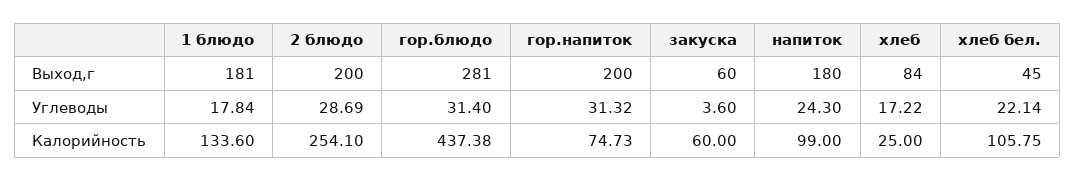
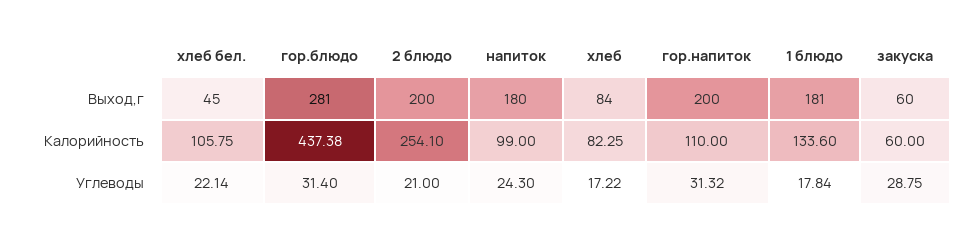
  {
    "1 блюдо": {
      "Выход,г": 181,
      "Углеводы": 17.84,
      "Калорийность": 133.6
    },
    "2 блюдо": {
      "Выход,г": 200,
-     "Углеводы": 28.69,
+     "Углеводы": 21,
      "Калорийность": 254.1
    },
    "гор.блюдо": {
      "Выход,г": 281,
      "Углеводы": 31.4,
      "Калорийность": 437.38
    },
    "гор.напиток": {
      "Выход,г": 200,
      "Углеводы": 31.32,
-     "Калорийность": 74.73
+     "Калорийность": 110
    },
    "закуска": {
      "Выход,г": 60,
-     "Углеводы": 3.6,
+     "Углеводы": 28.75,
      "Калорийность": 60
    },
    "напиток": {
      "Выход,г": 180,
      "Углеводы": 24.3,
      "Калорийность": 99
    },
    "хлеб": {
      "Выход,г": 84,
      "Углеводы": 17.22,
-     "Калорийность": 25
+     "Калорийность": 82.25
    },
    "хлеб бел.": {
      "Выход,г": 45,
      "Углеводы": 22.14,
      "Калорийность": 105.75
    }
  }

